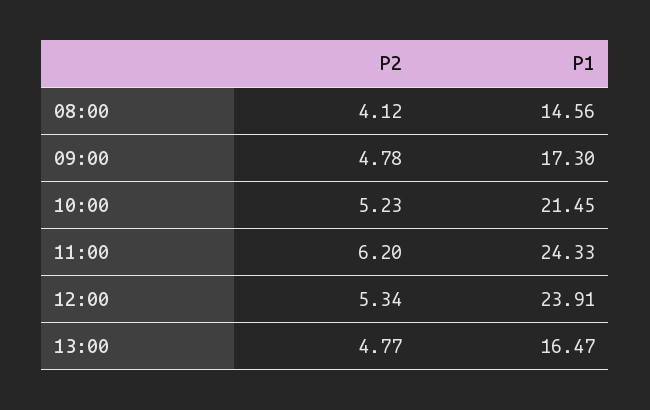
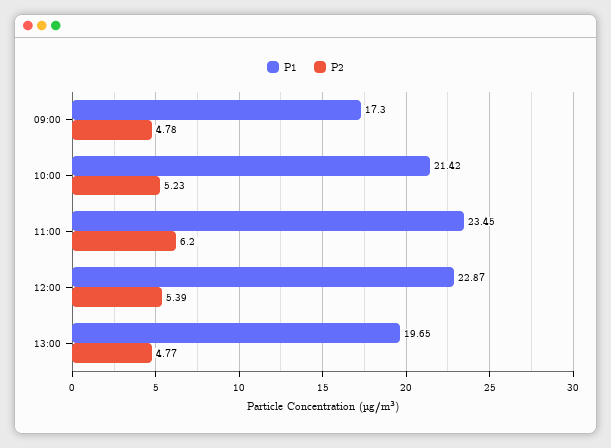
  {
    "P2": {
-     "08:00": 4.12,
      "09:00": 4.78,
      "10:00": 5.23,
      "11:00": 6.2,
-     "12:00": 5.34,
+     "12:00": 5.39,
      "13:00": 4.77
    },
    "P1": {
-     "08:00": 14.56,
      "09:00": 17.3,
-     "10:00": 21.45,
+     "10:00": 21.42,
-     "11:00": 24.33,
+     "11:00": 23.45,
-     "12:00": 23.91,
+     "12:00": 22.87,
-     "13:00": 16.47
+     "13:00": 19.65
    }
  }

